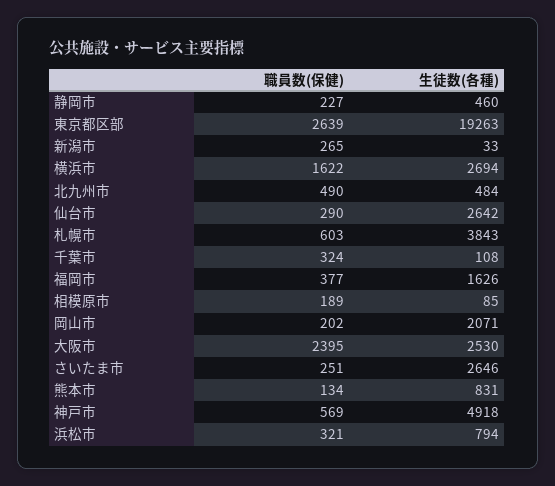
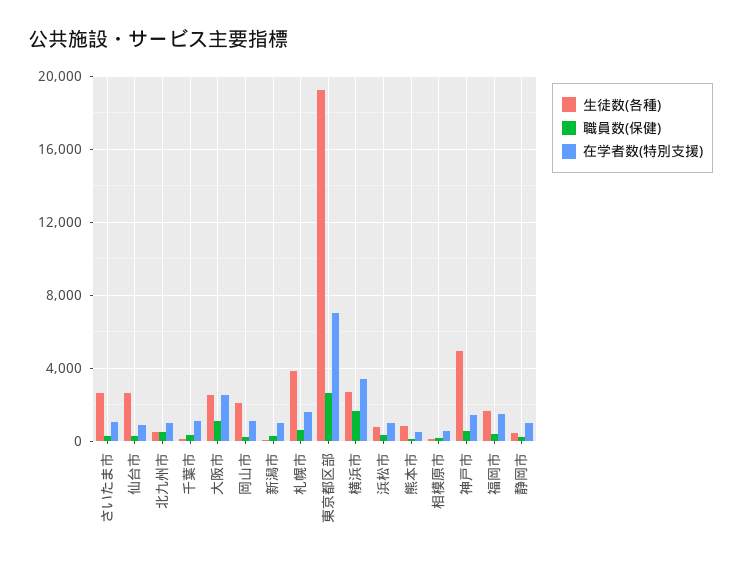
  {
    "職員数(保健)": {
      "静岡市": 227,
      "東京都区部": 2639,
      "新潟市": 265,
      "横浜市": 1622,
      "北九州市": 490,
      "仙台市": 290,
      "札幌市": 603,
      "千葉市": 324,
      "福岡市": 377,
      "相模原市": 189,
      "岡山市": 202,
-     "大阪市": 2395,
+     "大阪市": 1000,
      "さいたま市": 251,
      "熊本市": 134,
      "神戸市": 569,
      "浜松市": 321
    },
    "生徒数(各種)": {
      "静岡市": 460,
      "東京都区部": 19263,
      "新潟市": 33,
      "横浜市": 2694,
      "北九州市": 484,
      "仙台市": 2642,
      "札幌市": 3843,
      "千葉市": 108,
      "福岡市": 1626,
      "相模原市": 85,
      "岡山市": 2071,
      "大阪市": 2530,
      "さいたま市": 2646,
      "熊本市": 831,
      "神戸市": 4918,
      "浜松市": 794
-   }
+   },
+   "在学者数(特別支援)": {
+     "さいたま市": 1000,
+     "仙台市": 1000,
+     "北九州市": 1000,
+     "千葉市": 1000,
+     "大阪市": 2500,
+     "岡山市": 1000,
+     "新潟市": 1000,
+     "札幌市": 1500,
+     "東京都区部": 7000,
+     "横浜市": 3500,
+     "浜松市": 1000,
+     "熊本市": 500,
+     "相模原市": 500,
+     "神戸市": 1500,
+     "福岡市": 1500,
+     "静岡市": 1000
+   }
  }

